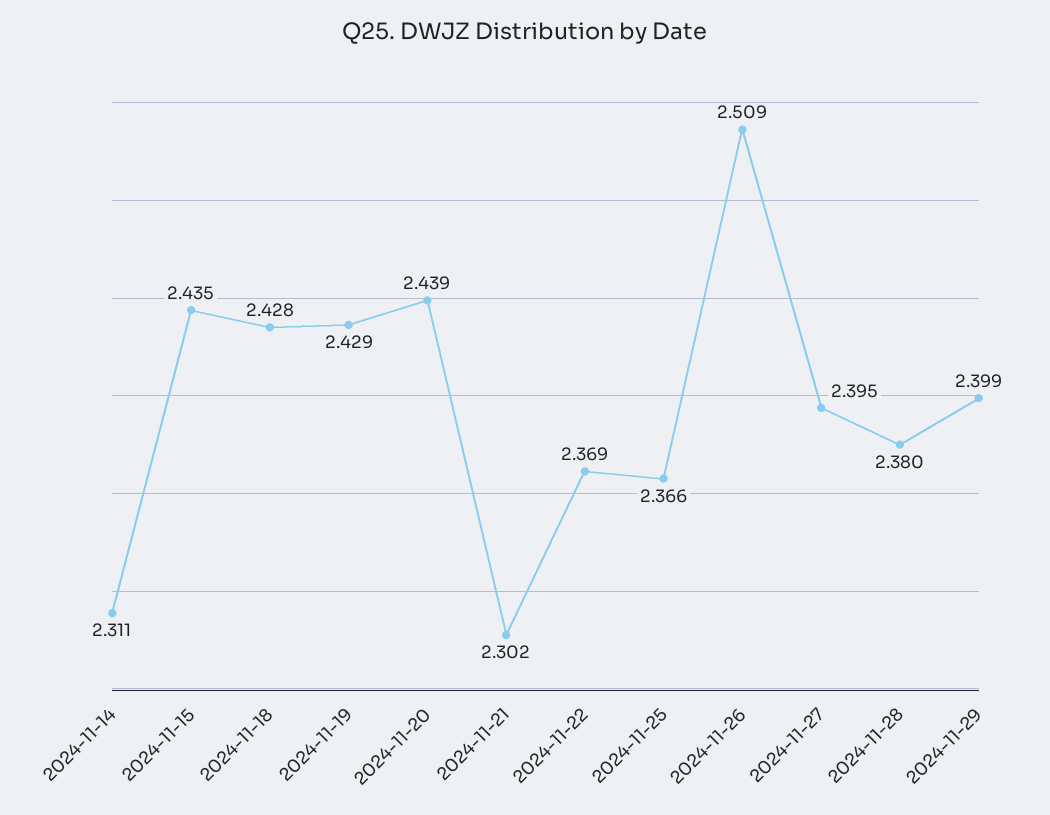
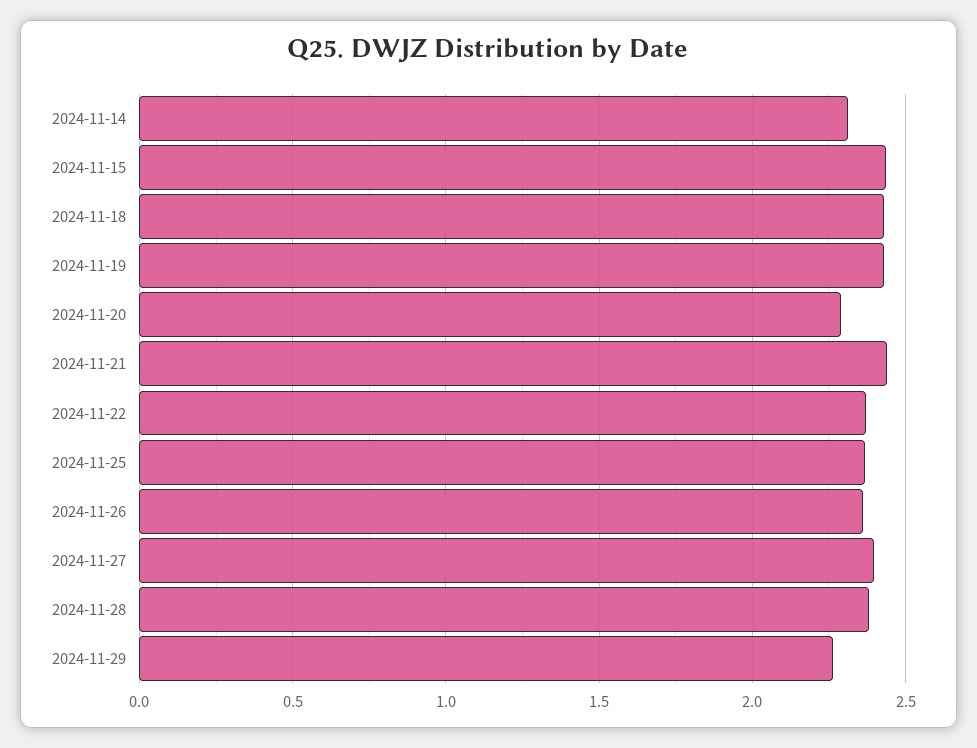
  {
    "2024-11-14": 2.311,
    "2024-11-15": 2.435,
    "2024-11-18": 2.428,
    "2024-11-19": 2.429,
-   "2024-11-20": 2.439,
+   "2024-11-20": 2.3,
-   "2024-11-21": 2.302,
+   "2024-11-21": 2.45,
    "2024-11-22": 2.369,
    "2024-11-25": 2.366,
-   "2024-11-26": 2.509,
+   "2024-11-26": 2.35,
    "2024-11-27": 2.395,
    "2024-11-28": 2.38,
-   "2024-11-29": 2.399
+   "2024-11-29": 2.25
  }

